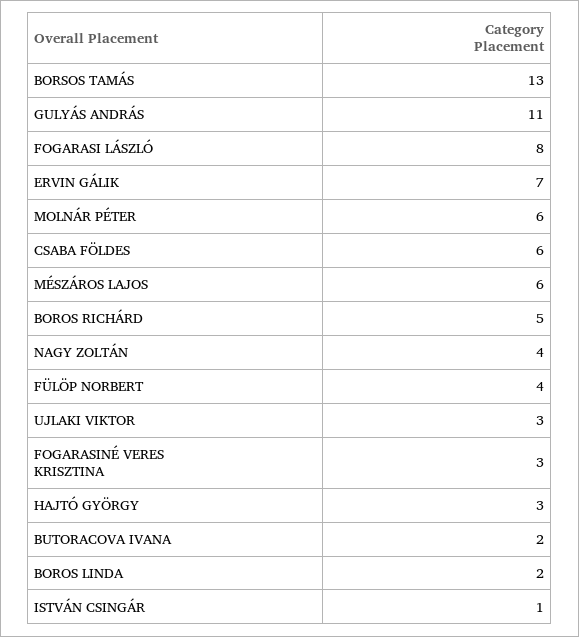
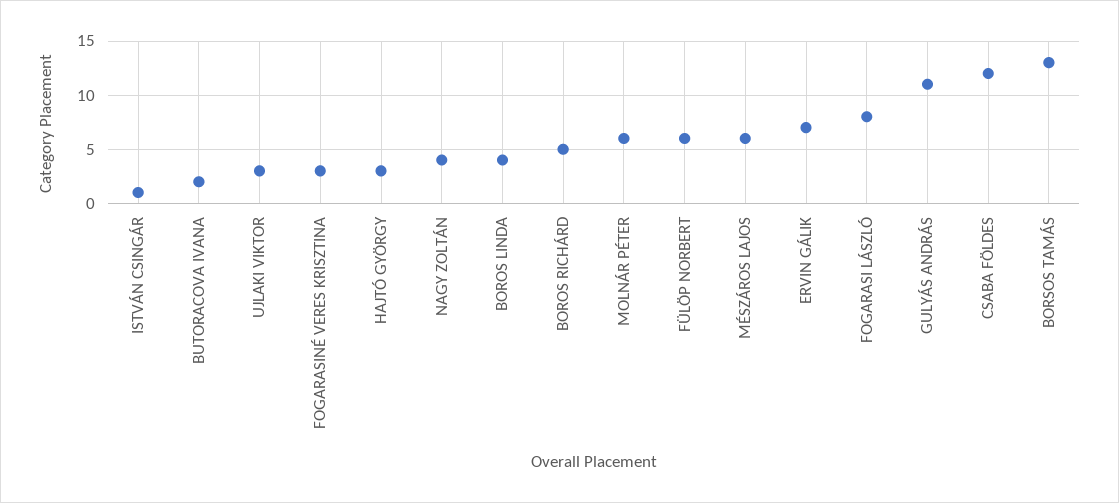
  {
    "BORSOS TAMÁS": 13,
    "GULYÁS ANDRÁS": 11,
    "FOGARASI LÁSZLÓ": 8,
    "ERVIN GÁLIK": 7,
    "MOLNÁR PÉTER": 6,
-   "CSABA FÖLDES": 6,
+   "CSABA FÖLDES": 12,
    "MÉSZÁROS LAJOS": 6,
    "BOROS RICHÁRD": 5,
    "NAGY ZOLTÁN": 4,
-   "FÜLÖP NORBERT": 4,
+   "FÜLÖP NORBERT": 6,
    "UJLAKI VIKTOR": 3,
    "FOGARASINÉ VERES KRISZTINA": 3,
    "HAJTÓ GYÖRGY": 3,
    "BUTORACOVA IVANA": 2,
-   "BOROS LINDA": 2,
+   "BOROS LINDA": 4,
    "ISTVÁN CSINGÁR": 1
  }

